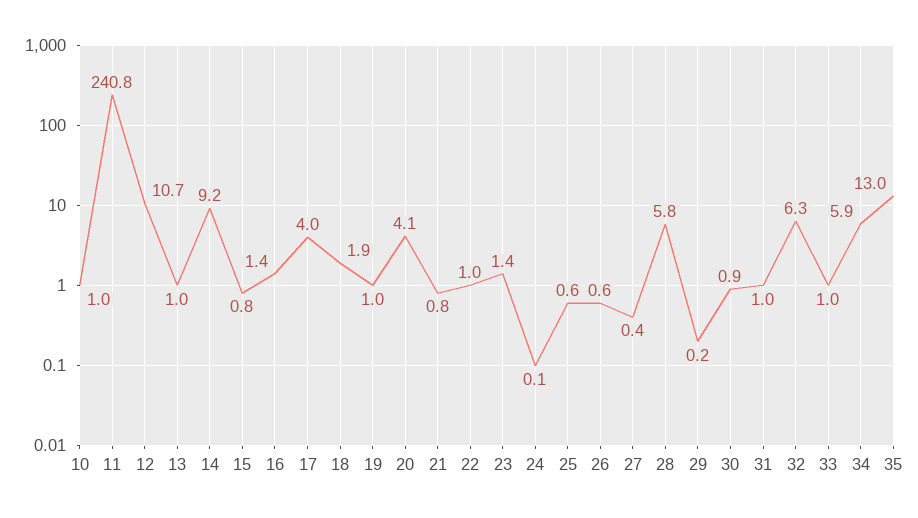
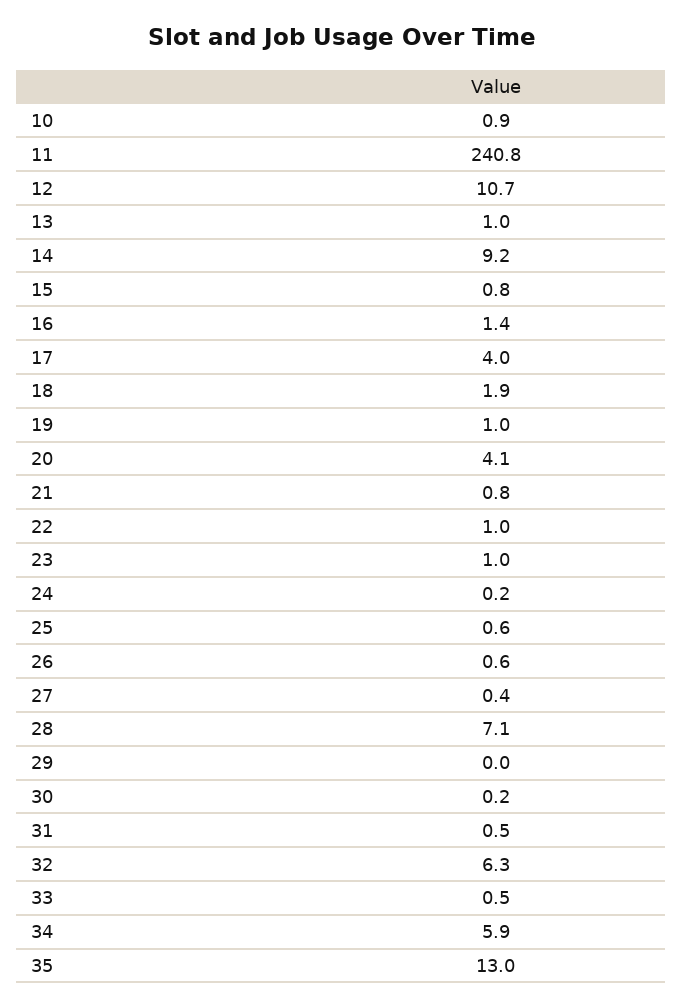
  {
-   "10": 1,
+   "10": 0.9,
    "11": 240.8,
    "12": 10.7,
    "13": 1,
    "14": 9.2,
    "15": 0.8,
    "16": 1.4,
    "17": 4,
    "18": 1.9,
    "19": 1,
    "20": 4.1,
    "21": 0.8,
    "22": 1,
-   "23": 1.4,
+   "23": 1,
-   "24": 0.1,
+   "24": 0.2,
    "25": 0.6,
    "26": 0.6,
    "27": 0.4,
-   "28": 5.8,
+   "28": 7.1,
-   "29": 0.2,
+   "29": 0,
-   "30": 0.9,
+   "30": 0.2,
-   "31": 1,
+   "31": 0.5,
    "32": 6.3,
-   "33": 1,
+   "33": 0.5,
    "34": 5.9,
    "35": 13
  }

